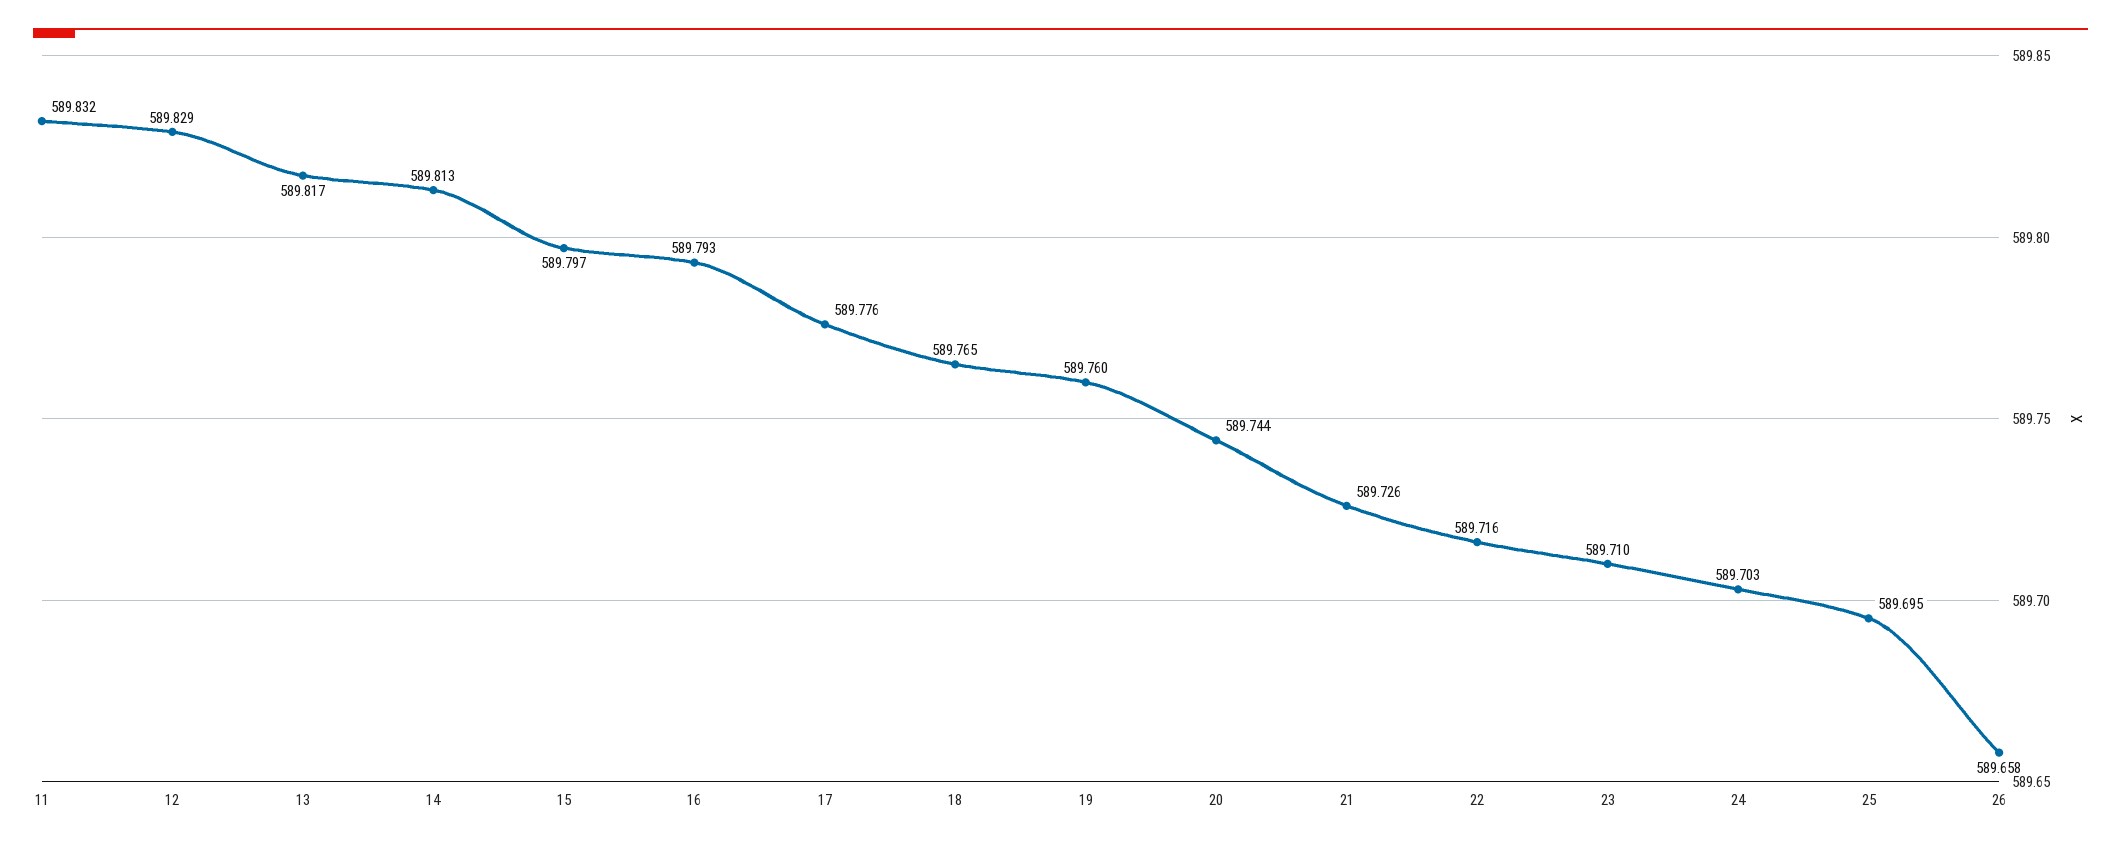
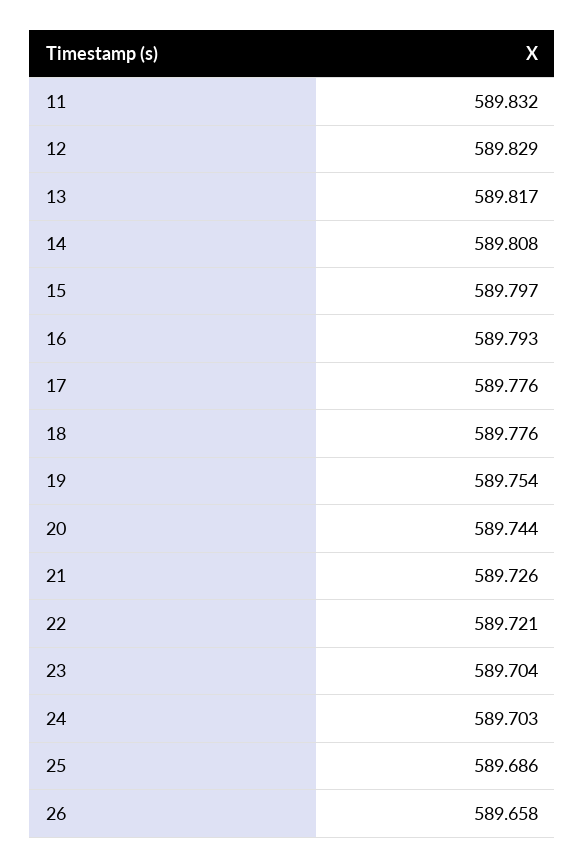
  {
    "11": 589.832,
    "12": 589.829,
    "13": 589.817,
-   "14": 589.813,
+   "14": 589.808,
    "15": 589.797,
    "16": 589.793,
    "17": 589.776,
-   "18": 589.765,
+   "18": 589.776,
-   "19": 589.76,
+   "19": 589.754,
    "20": 589.744,
    "21": 589.726,
-   "22": 589.716,
+   "22": 589.721,
-   "23": 589.71,
+   "23": 589.704,
    "24": 589.703,
-   "25": 589.695,
+   "25": 589.686,
    "26": 589.658
  }

